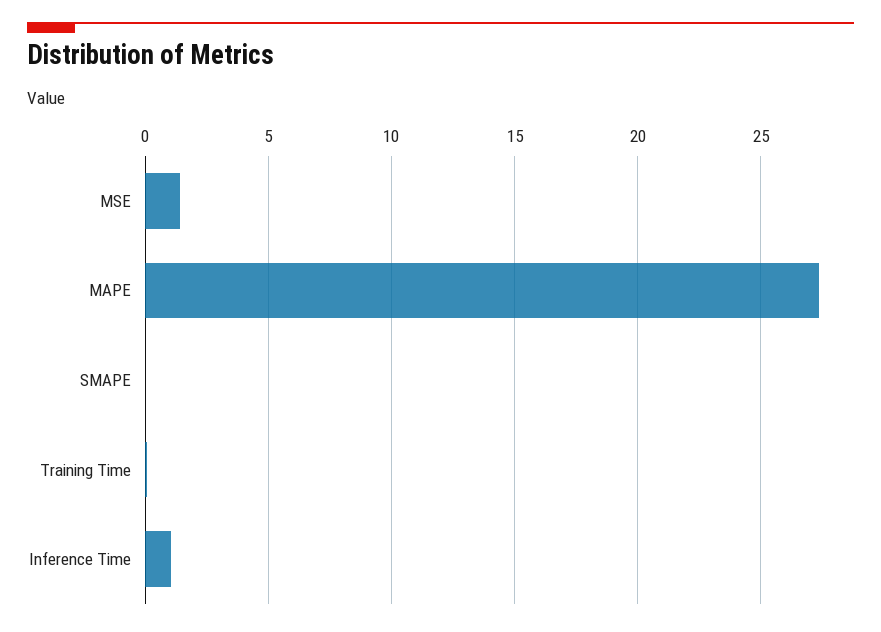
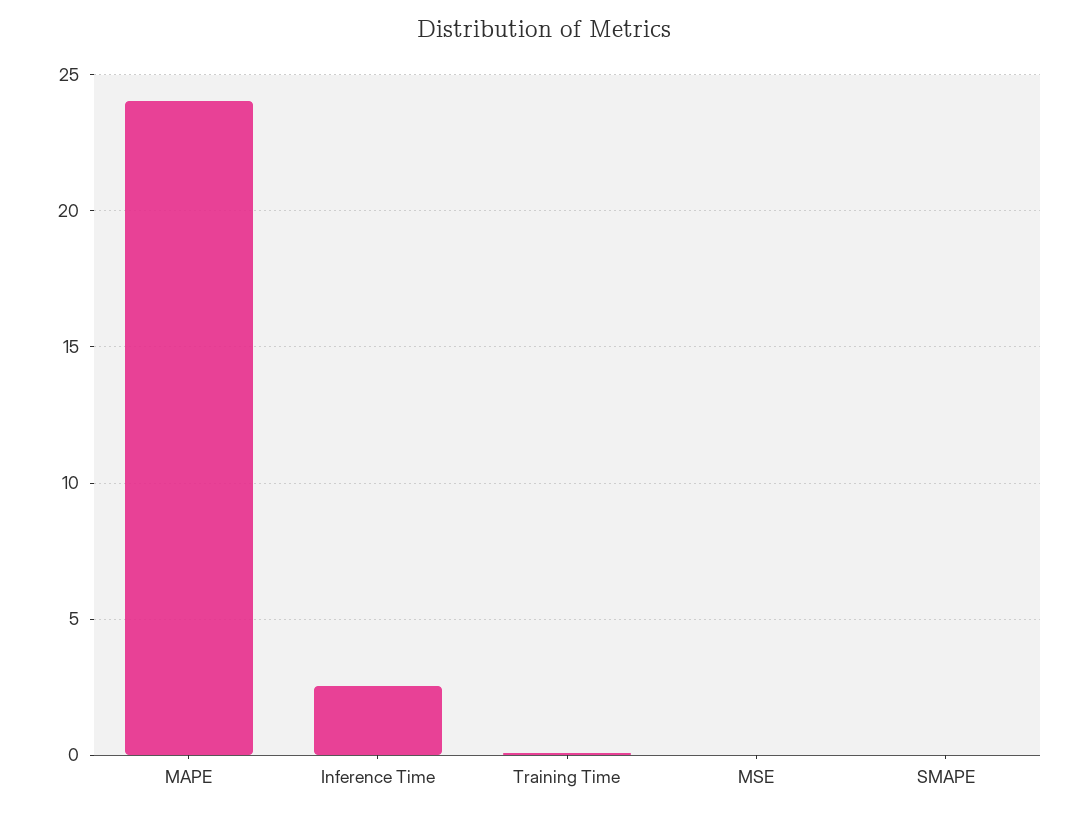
  {
-   "MSE": 1.5,
+   "MSE": 0,
-   "MAPE": 27.5,
+   "MAPE": 24,
    "SMAPE": 0,
    "Training Time": 0,
-   "Inference Time": 1
+   "Inference Time": 2.5
  }

